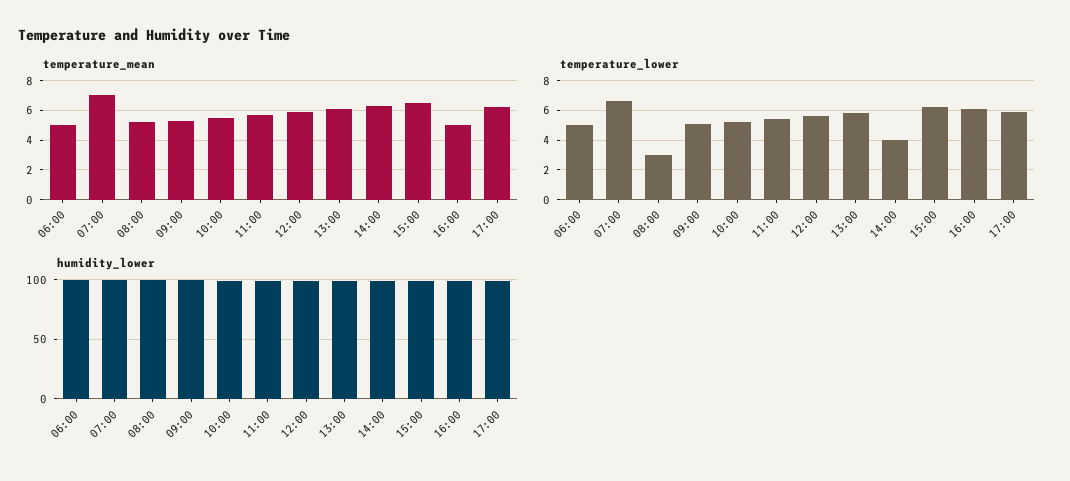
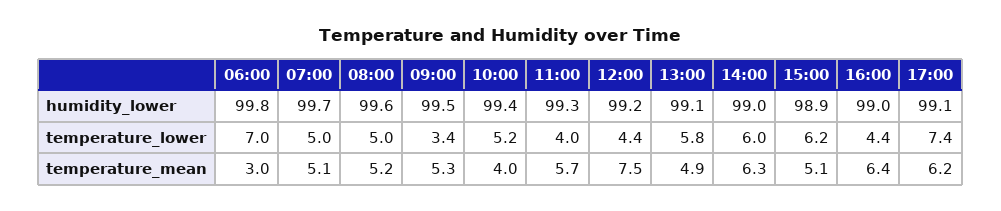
  {
    "temperature_mean": {
-     "06:00": 5,
+     "06:00": 3,
-     "07:00": 7,
+     "07:00": 5.1,
      "08:00": 5.2,
      "09:00": 5.3,
-     "10:00": 5.5,
+     "10:00": 4,
      "11:00": 5.7,
-     "12:00": 6,
+     "12:00": 7.5,
-     "13:00": 6,
+     "13:00": 4.9,
      "14:00": 6.3,
-     "15:00": 6.5,
+     "15:00": 5.1,
-     "16:00": 5,
+     "16:00": 6.4,
      "17:00": 6.2
    },
    "temperature_lower": {
-     "06:00": 5,
+     "06:00": 7,
-     "07:00": 6.5,
+     "07:00": 5,
-     "08:00": 3,
+     "08:00": 5,
-     "09:00": 5,
+     "09:00": 3.4,
      "10:00": 5.2,
-     "11:00": 5.5,
+     "11:00": 4,
-     "12:00": 5.5,
+     "12:00": 4.4,
      "13:00": 5.8,
-     "14:00": 4,
+     "14:00": 6,
      "15:00": 6.2,
-     "16:00": 6,
+     "16:00": 4.4,
-     "17:00": 6
+     "17:00": 7.4
    },
    "humidity_lower": {
      "06:00": 99.8,
      "07:00": 99.7,
      "08:00": 99.6,
      "09:00": 99.5,
      "10:00": 99.4,
      "11:00": 99.3,
      "12:00": 99.2,
      "13:00": 99.1,
      "14:00": 99,
      "15:00": 98.9,
      "16:00": 99,
      "17:00": 99.1
    }
  }

